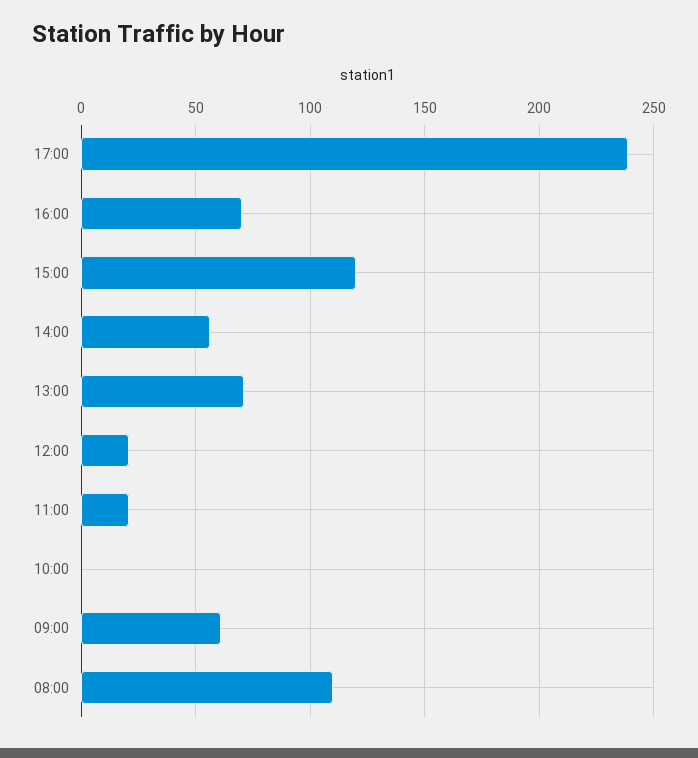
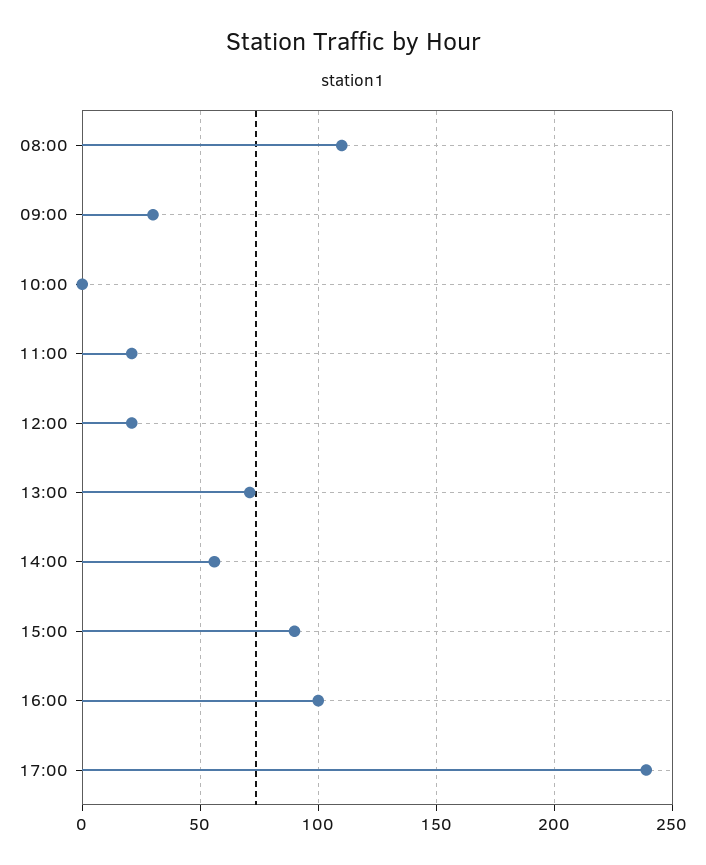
  {
    "17:00": 240,
-   "16:00": 70,
+   "16:00": 100,
-   "15:00": 120,
+   "15:00": 90,
    "14:00": 55,
    "13:00": 70,
    "12:00": 20,
    "11:00": 20,
    "10:00": 0,
-   "09:00": 60,
+   "09:00": 30,
    "08:00": 110
  }

